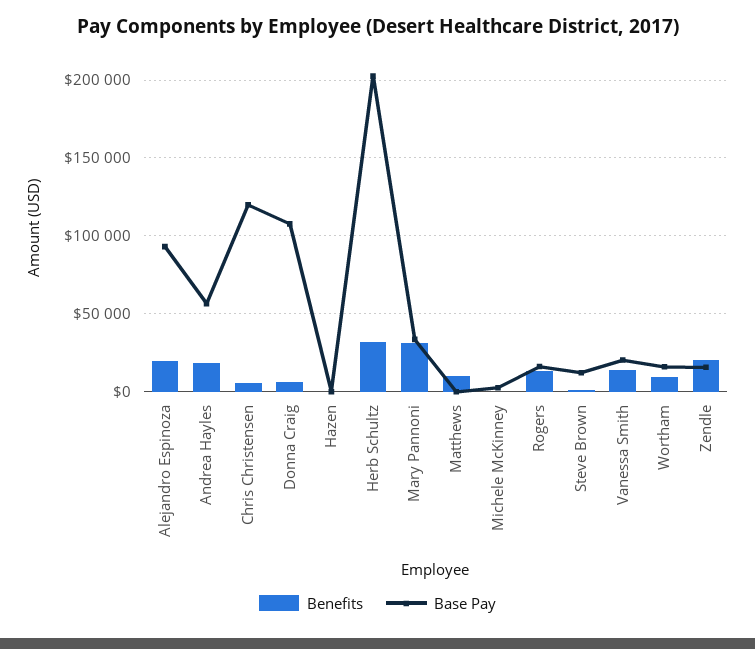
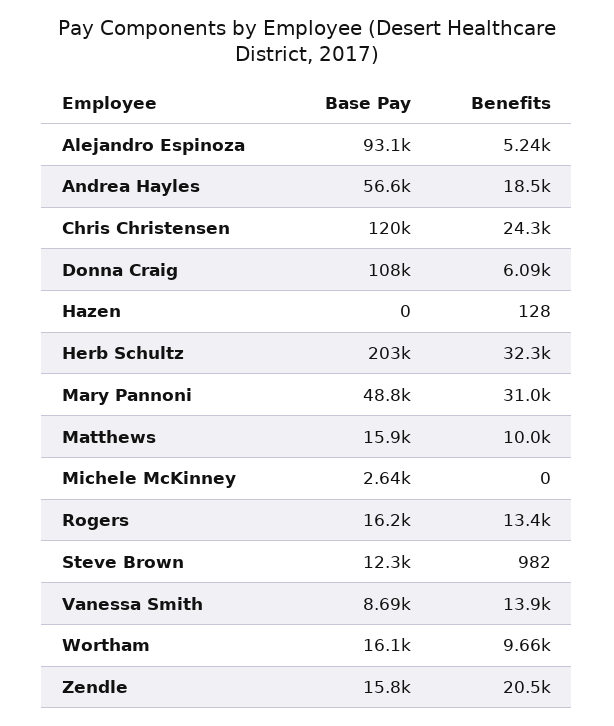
  {
    "Benefits": {
-     "Alejandro Espinoza": 20000,
+     "Alejandro Espinoza": 5240,
      "Andrea Hayles": 18500,
-     "Chris Christensen": 5000,
+     "Chris Christensen": 24300,
      "Donna Craig": 6090,
      "Hazen": 128,
      "Herb Schultz": 32300,
      "Mary Pannoni": 31000,
      "Matthews": 10000,
      "Michele McKinney": 0,
      "Rogers": 13400,
      "Steve Brown": 982,
      "Vanessa Smith": 13900,
      "Wortham": 9660,
      "Zendle": 20500
    },
    "Base Pay": {
      "Alejandro Espinoza": 93100,
      "Andrea Hayles": 56600,
      "Chris Christensen": 120000,
      "Donna Craig": 108000,
      "Hazen": 0,
      "Herb Schultz": 203000,
-     "Mary Pannoni": 35000,
+     "Mary Pannoni": 48800,
-     "Matthews": 0,
+     "Matthews": 15900,
      "Michele McKinney": 2640,
      "Rogers": 16200,
      "Steve Brown": 12300,
-     "Vanessa Smith": 20000,
+     "Vanessa Smith": 8690,
      "Wortham": 16100,
      "Zendle": 15800
    }
  }

